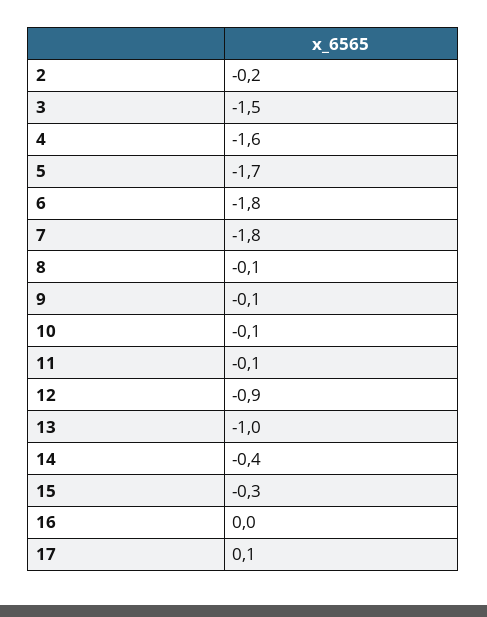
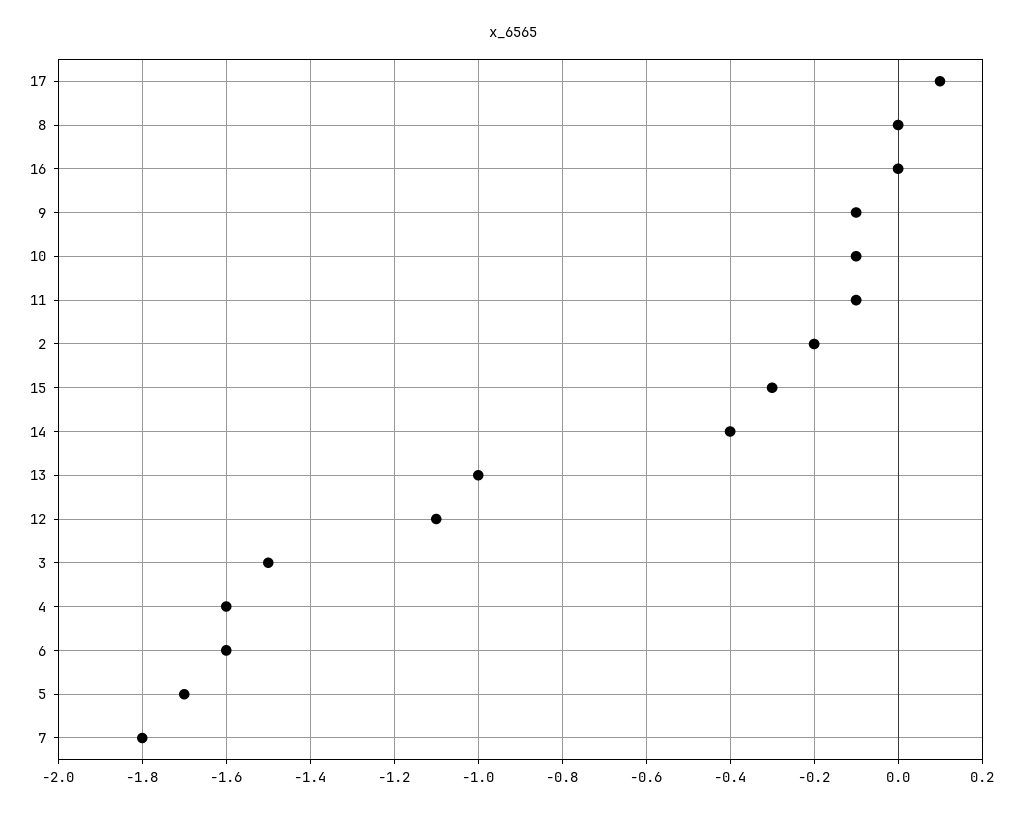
  {
    "2": -0.2,
    "3": -1.5,
    "4": -1.6,
    "5": -1.7,
-   "6": -1.8,
+   "6": -1.6,
    "7": -1.8,
-   "8": -0.1,
+   "8": 0,
    "9": -0.1,
    "10": -0.1,
    "11": -0.1,
-   "12": -0.9,
+   "12": -1.1,
    "13": -1,
    "14": -0.4,
    "15": -0.3,
    "16": 0,
    "17": 0.1
  }

